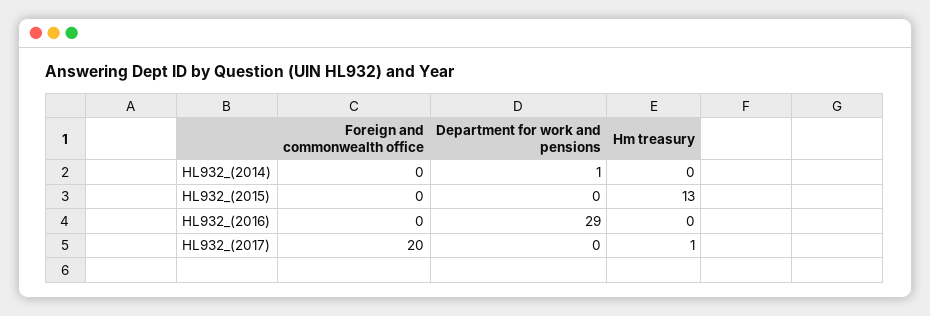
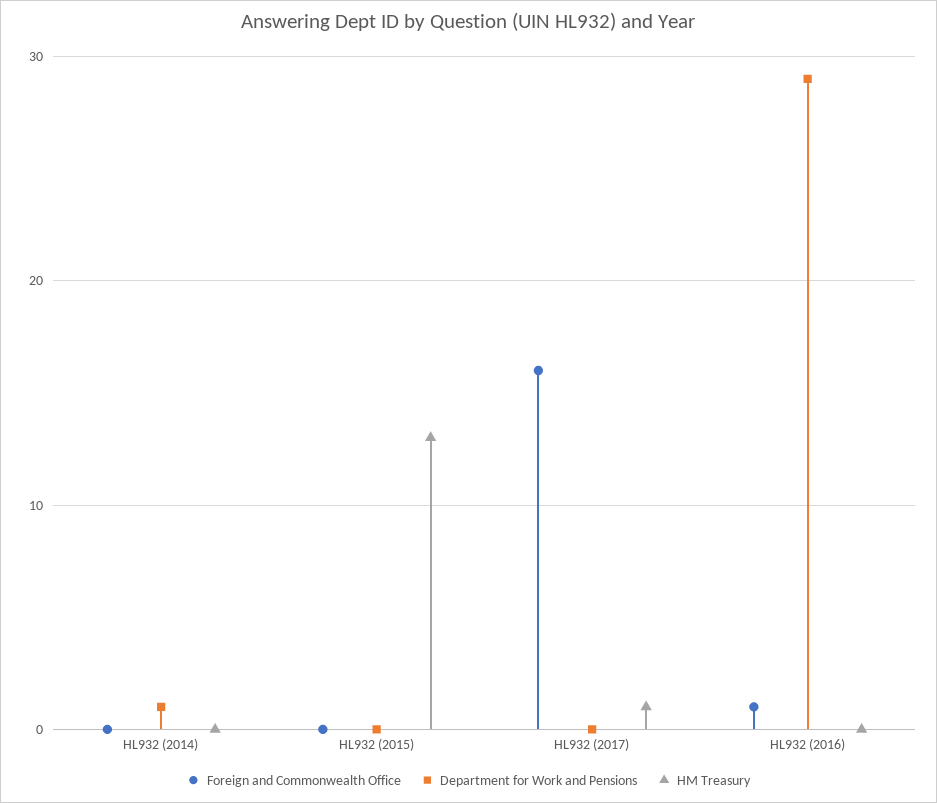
  {
    "Foreign and commonwealth office": {
      "HL932_(2014)": 0,
      "HL932_(2015)": 0,
-     "HL932_(2016)": 0,
+     "HL932_(2016)": 1,
-     "HL932_(2017)": 20
+     "HL932_(2017)": 16
    },
    "Department for work and pensions": {
      "HL932_(2014)": 1,
      "HL932_(2015)": 0,
      "HL932_(2016)": 29,
      "HL932_(2017)": 0
    },
    "Hm treasury": {
      "HL932_(2014)": 0,
      "HL932_(2015)": 13,
      "HL932_(2016)": 0,
      "HL932_(2017)": 1
    }
  }

